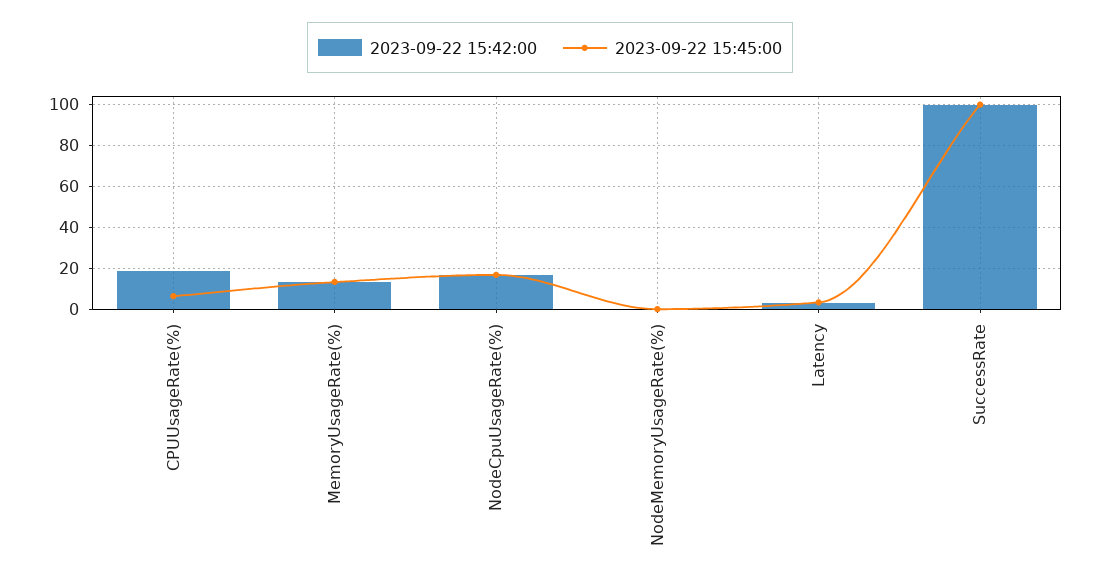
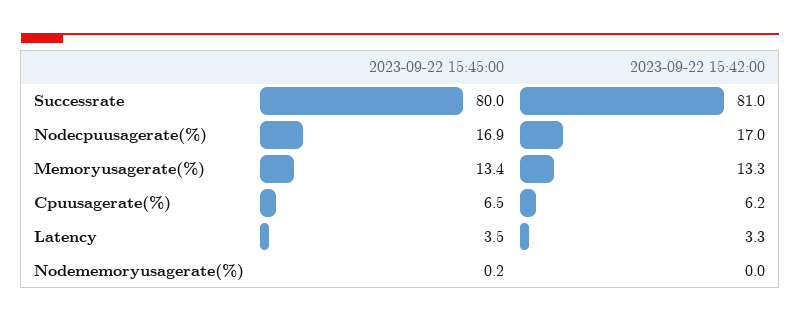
  {
    "2023-09-22 15:42:00": {
-     "CPUUsageRate(%)": 20,
+     "CPUUsageRate(%)": 6.2,
      "MemoryUsageRate(%)": 13.3,
      "NodeCpuUsageRate(%)": 17,
      "NodeMemoryUsageRate(%)": 0,
      "Latency": 3.3,
-     "SuccessRate": 100
+     "SuccessRate": 81
    },
    "2023-09-22 15:45:00": {
      "CPUUsageRate(%)": 6.5,
      "MemoryUsageRate(%)": 13.4,
      "NodeCpuUsageRate(%)": 16.9,
      "NodeMemoryUsageRate(%)": 0.2,
      "Latency": 3.5,
-     "SuccessRate": 100
+     "SuccessRate": 80
    }
  }

